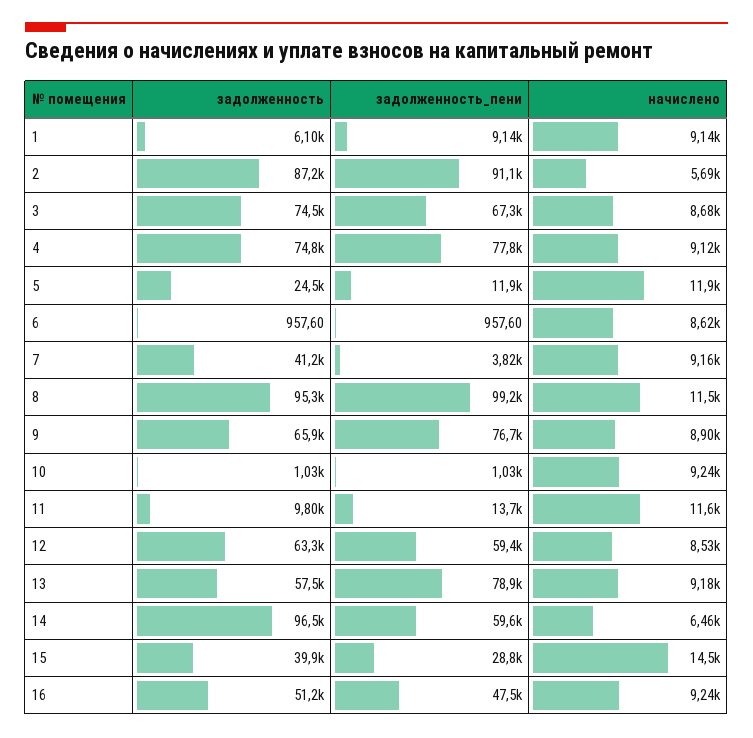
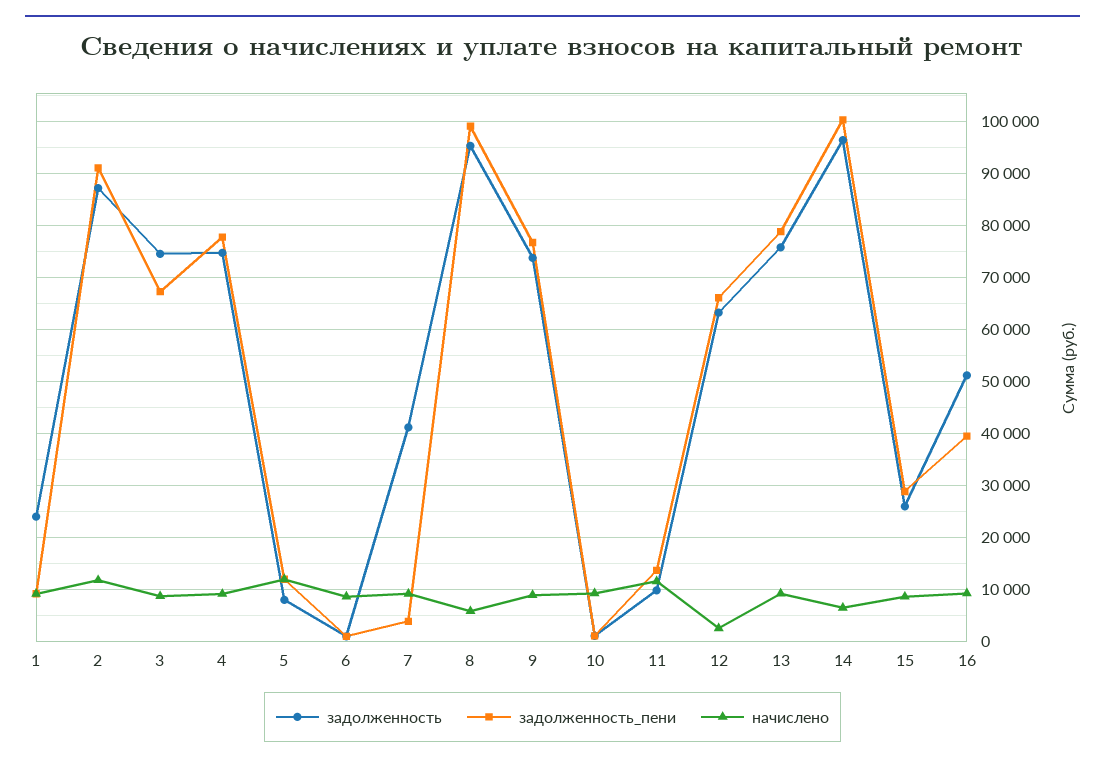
  {
    "задолженность": {
-     "1": 6100,
+     "1": 24000,
      "2": 87200,
      "3": 74500,
      "4": 74800,
-     "5": 24500,
+     "5": 8000,
      "6": 957.6,
      "7": 41200,
      "8": 95300,
-     "9": 65900,
+     "9": 74000,
      "10": 1030,
      "11": 9800,
      "12": 63300,
-     "13": 57500,
+     "13": 76000,
      "14": 96500,
-     "15": 39900,
+     "15": 26000,
      "16": 51200
    },
    "задолженность_пени": {
      "1": 9140,
      "2": 91100,
      "3": 67300,
      "4": 77800,
      "5": 11900,
      "6": 957.6,
      "7": 3820,
      "8": 99200,
      "9": 76700,
      "10": 1030,
      "11": 13700,
-     "12": 59400,
+     "12": 66000,
      "13": 78900,
-     "14": 59600,
+     "14": 100000,
      "15": 28800,
-     "16": 47500
+     "16": 40000
    },
    "начислено": {
      "1": 9140,
-     "2": 5690,
+     "2": 12000,
      "3": 8680,
      "4": 9120,
      "5": 11900,
      "6": 8620,
      "7": 9160,
-     "8": 11500,
+     "8": 6000,
      "9": 8900,
      "10": 9240,
      "11": 11600,
-     "12": 8530,
+     "12": 2000,
      "13": 9180,
      "14": 6460,
-     "15": 14500,
+     "15": 8000,
      "16": 9240
    }
  }

